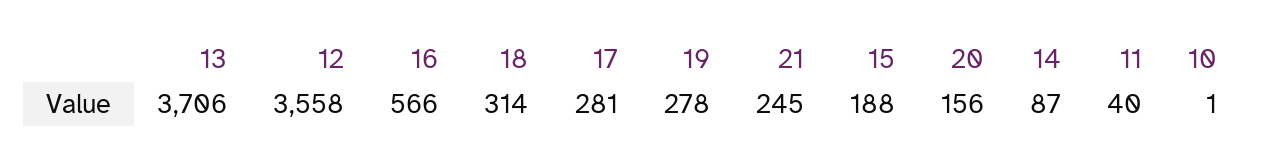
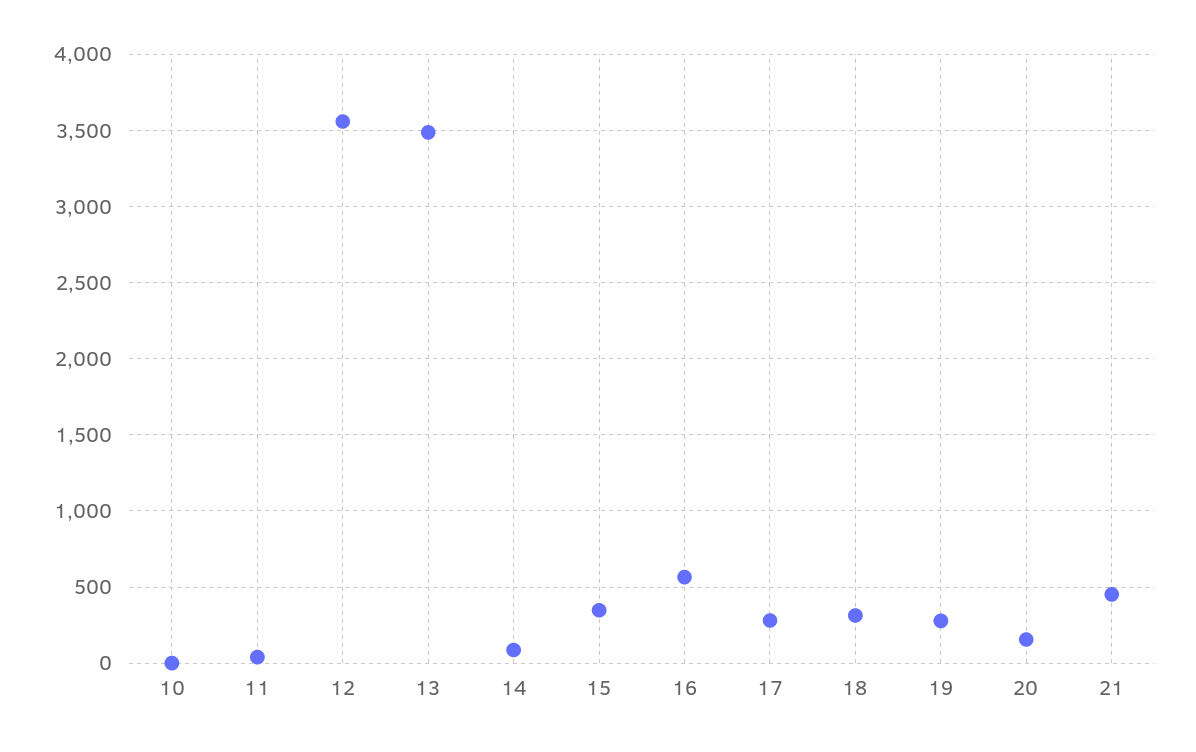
  {
-   "13": 3706,
+   "13": 3500,
    "12": 3558,
    "16": 566,
    "18": 314,
    "17": 281,
    "19": 278,
-   "21": 245,
+   "21": 450,
-   "15": 188,
+   "15": 350,
    "20": 156,
    "14": 87,
    "11": 40,
    "10": 1
  }

